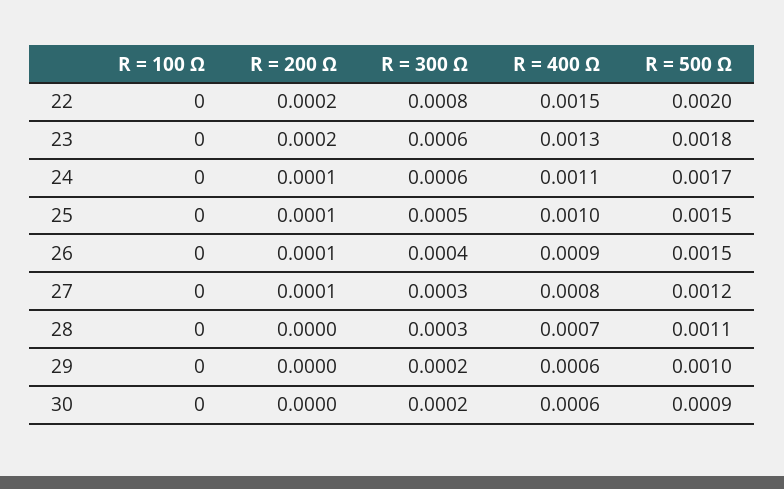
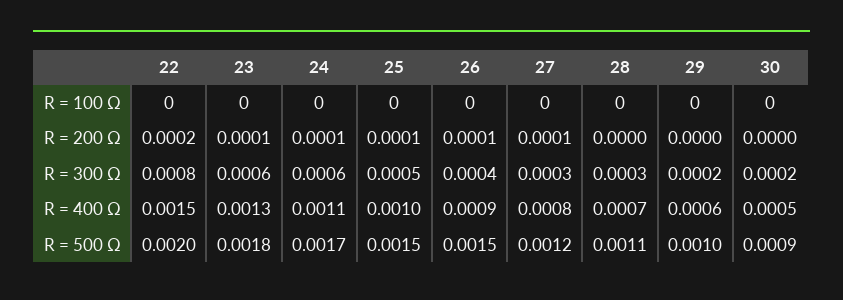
  {
    "R = 100 Ω": {
      "22": 0,
      "23": 0,
      "24": 0,
      "25": 0,
      "26": 0,
      "27": 0,
      "28": 0,
      "29": 0,
      "30": 0
    },
    "R = 200 Ω": {
      "22": 0.0002,
-     "23": 0.0002,
+     "23": 0.0001,
      "24": 0.0001,
      "25": 0.0001,
      "26": 0.0001,
      "27": 0.0001,
      "28": 0,
      "29": 0,
      "30": 0
    },
    "R = 300 Ω": {
      "22": 0.0008,
      "23": 0.0006,
      "24": 0.0006,
      "25": 0.0005,
      "26": 0.0004,
      "27": 0.0003,
      "28": 0.0003,
      "29": 0.0002,
      "30": 0.0002
    },
    "R = 400 Ω": {
      "22": 0.0015,
      "23": 0.0013,
      "24": 0.0011,
      "25": 0.001,
      "26": 0.0009,
      "27": 0.0008,
      "28": 0.0007,
      "29": 0.0006,
-     "30": 0.0006
+     "30": 0.0005
    },
    "R = 500 Ω": {
      "22": 0.002,
      "23": 0.0018,
      "24": 0.0017,
      "25": 0.0015,
      "26": 0.0015,
      "27": 0.0012,
      "28": 0.0011,
      "29": 0.001,
      "30": 0.0009
    }
  }

